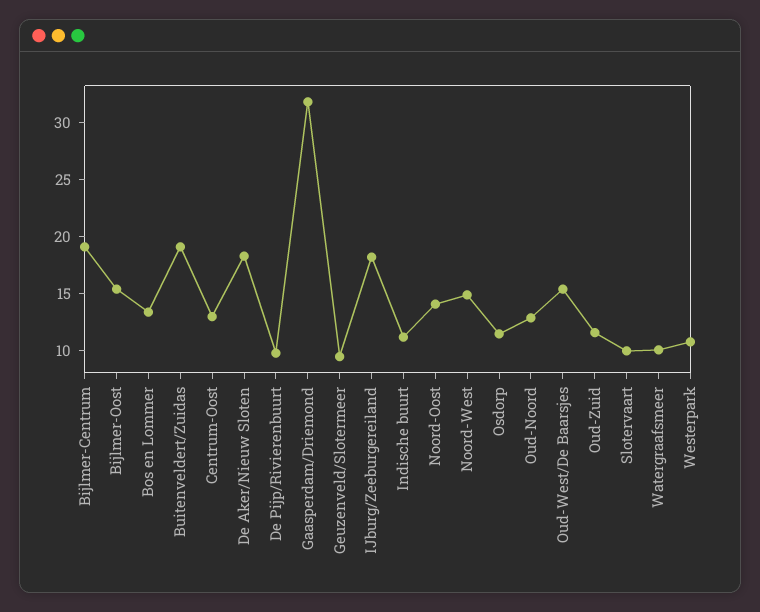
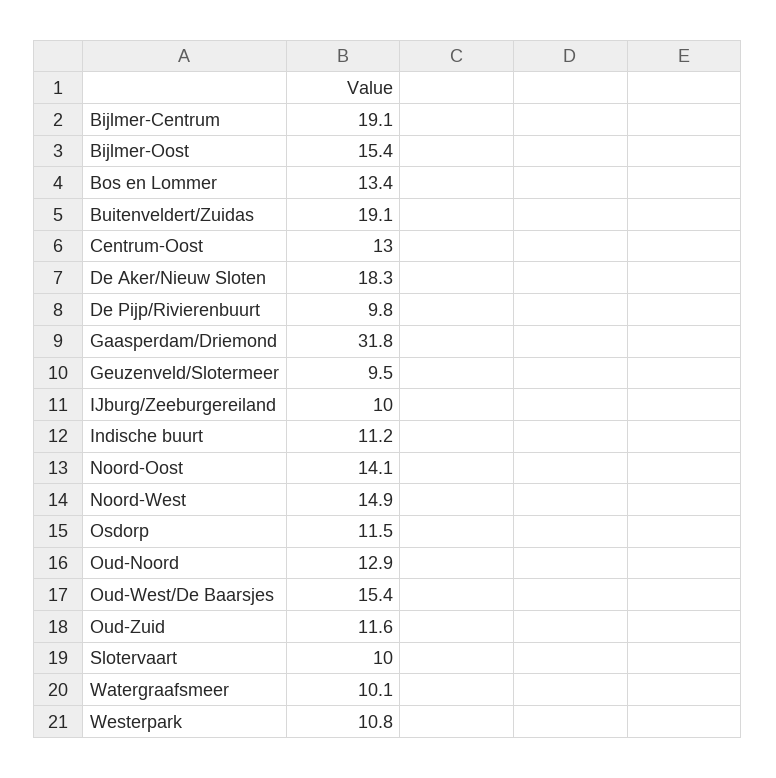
  {
    "Bijlmer-Centrum": 19.1,
    "Bijlmer-Oost": 15.4,
    "Bos en Lommer": 13.4,
    "Buitenveldert/Zuidas": 19.1,
    "Centrum-Oost": 13,
    "De Aker/Nieuw Sloten": 18.3,
    "De Pijp/Rivierenbuurt": 9.8,
    "Gaasperdam/Driemond": 31.8,
    "Geuzenveld/Slotermeer": 9.5,
-   "IJburg/Zeeburgereiland": 18,
+   "IJburg/Zeeburgereiland": 10,
    "Indische buurt": 11.2,
    "Noord-Oost": 14.1,
    "Noord-West": 14.9,
    "Osdorp": 11.5,
    "Oud-Noord": 12.9,
    "Oud-West/De Baarsjes": 15.4,
    "Oud-Zuid": 11.6,
    "Slotervaart": 10,
    "Watergraafsmeer": 10.1,
    "Westerpark": 10.8
  }

